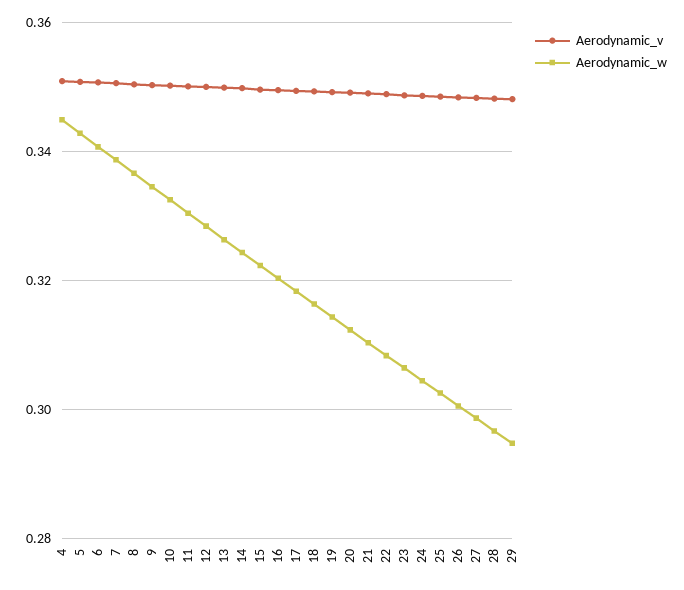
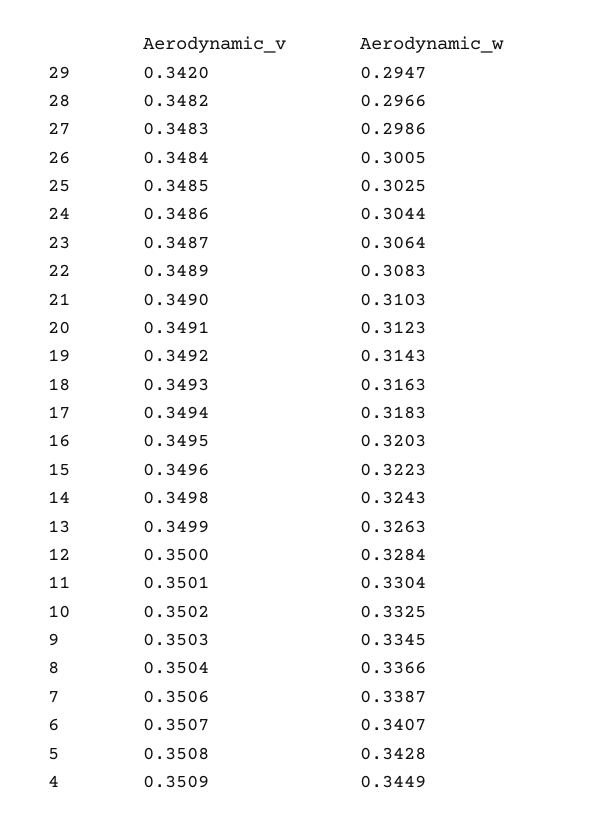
  {
    "Aerodynamic_v": {
      "4": 0.3509,
      "5": 0.3508,
      "6": 0.3507,
      "7": 0.3506,
      "8": 0.3504,
      "9": 0.3503,
      "10": 0.3502,
      "11": 0.3501,
      "12": 0.35,
      "13": 0.3499,
      "14": 0.3498,
      "15": 0.3496,
      "16": 0.3495,
      "17": 0.3494,
      "18": 0.3493,
      "19": 0.3492,
      "20": 0.3491,
      "21": 0.349,
      "22": 0.3489,
      "23": 0.3487,
      "24": 0.3486,
      "25": 0.3485,
      "26": 0.3484,
      "27": 0.3483,
      "28": 0.3482,
-     "29": 0.348
+     "29": 0.342
    },
    "Aerodynamic_w": {
      "4": 0.3449,
      "5": 0.3428,
      "6": 0.3407,
      "7": 0.3387,
      "8": 0.3366,
      "9": 0.3345,
      "10": 0.3325,
      "11": 0.3304,
      "12": 0.3284,
      "13": 0.3263,
      "14": 0.3243,
      "15": 0.3223,
      "16": 0.3203,
      "17": 0.3183,
      "18": 0.3163,
      "19": 0.3143,
      "20": 0.3123,
      "21": 0.3103,
      "22": 0.3083,
      "23": 0.3064,
      "24": 0.3044,
      "25": 0.3025,
      "26": 0.3005,
      "27": 0.2986,
      "28": 0.2966,
      "29": 0.2947
    }
  }

